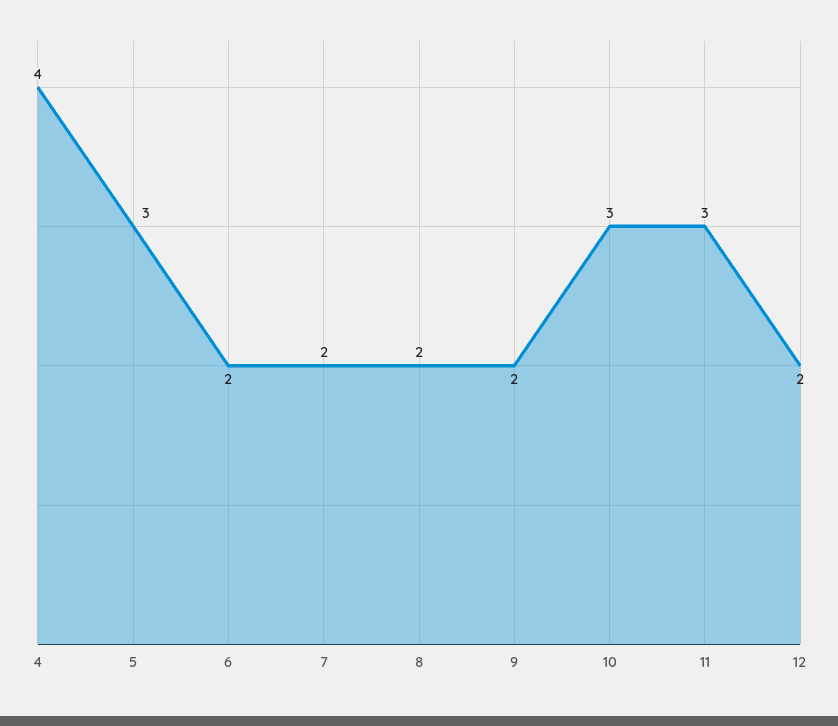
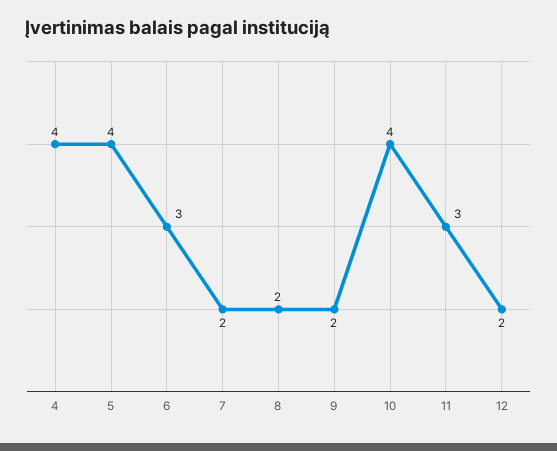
  {
    "4": 4,
-   "5": 3,
+   "5": 4,
-   "6": 2,
+   "6": 3,
    "7": 2,
    "8": 2,
    "9": 2,
-   "10": 3,
+   "10": 4,
    "11": 3,
    "12": 2
  }

